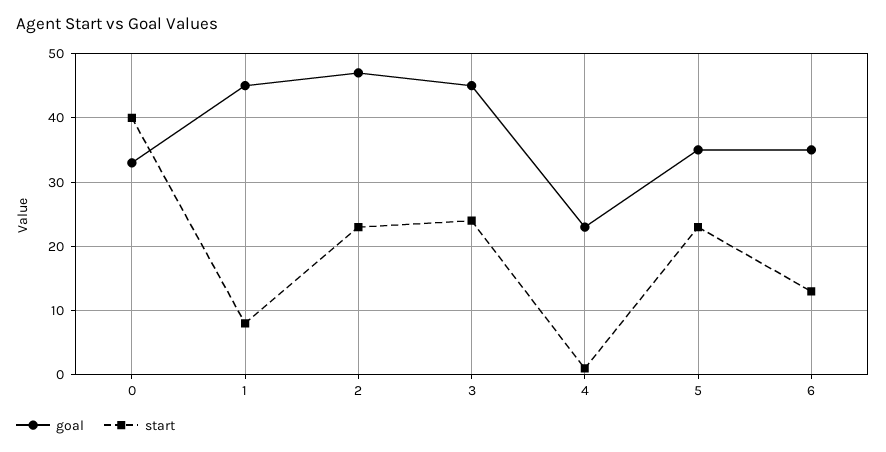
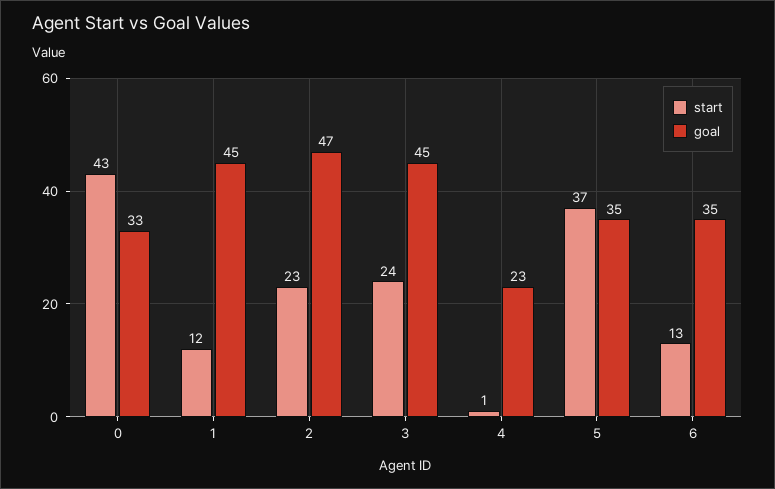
  {
    "goal": {
      "0": 33,
      "1": 45,
      "2": 47,
      "3": 45,
      "4": 23,
      "5": 35,
      "6": 35
    },
    "start": {
-     "0": 40,
+     "0": 43,
-     "1": 8,
+     "1": 12,
      "2": 23,
      "3": 24,
      "4": 1,
-     "5": 23,
+     "5": 37,
      "6": 13
    }
  }

